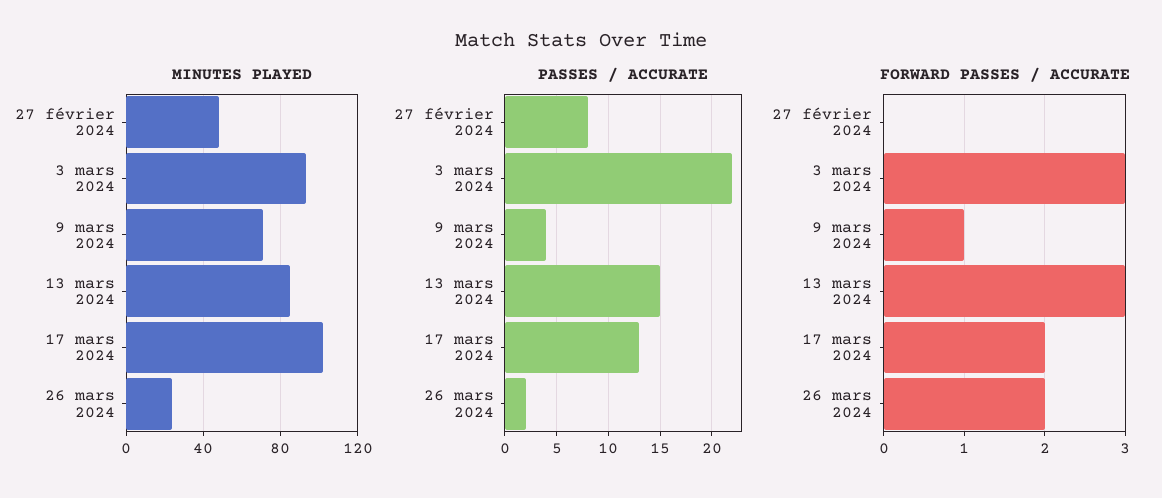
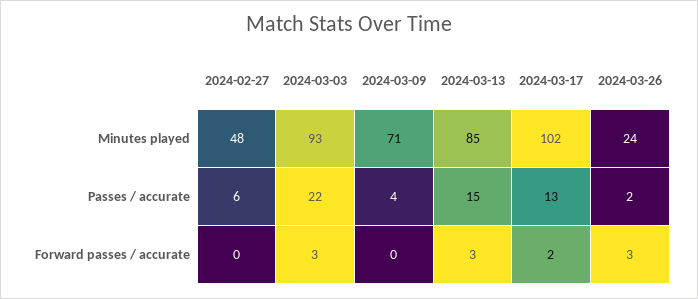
  {
    "MINUTES PLAYED": {
      "27 février 2024": 48,
      "3 mars 2024": 93,
      "9 mars 2024": 71,
      "13 mars 2024": 85,
      "17 mars 2024": 102,
      "26 mars 2024": 24
    },
    "PASSES / ACCURATE": {
-     "27 février 2024": 8,
+     "27 février 2024": 6,
      "3 mars 2024": 22,
      "9 mars 2024": 4,
      "13 mars 2024": 15,
      "17 mars 2024": 13,
      "26 mars 2024": 2
    },
    "FORWARD PASSES / ACCURATE": {
      "27 février 2024": 0,
      "3 mars 2024": 3,
-     "9 mars 2024": 1,
+     "9 mars 2024": 0,
      "13 mars 2024": 3,
      "17 mars 2024": 2,
-     "26 mars 2024": 2
+     "26 mars 2024": 3
    }
  }

